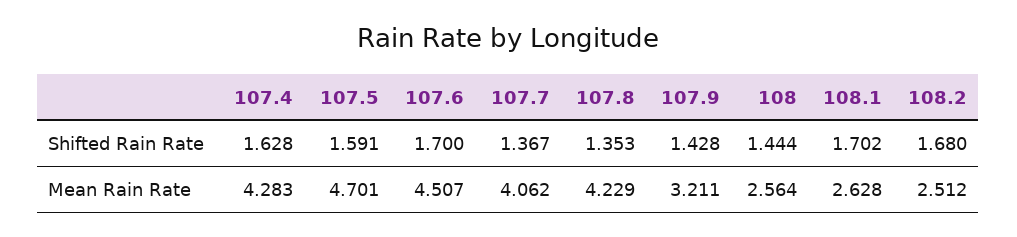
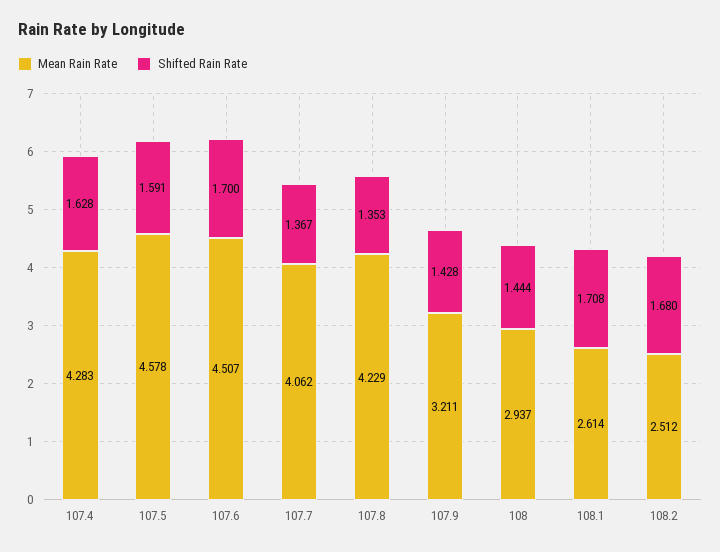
  {
    "Shifted Rain Rate": {
      "107.4": 1.628,
      "107.5": 1.591,
      "107.6": 1.7,
      "107.7": 1.367,
      "107.8": 1.353,
      "107.9": 1.428,
      "108": 1.444,
-     "108.1": 1.702,
+     "108.1": 1.708,
      "108.2": 1.68
    },
    "Mean Rain Rate": {
      "107.4": 4.283,
-     "107.5": 4.701,
+     "107.5": 4.578,
      "107.6": 4.507,
      "107.7": 4.062,
      "107.8": 4.229,
      "107.9": 3.211,
-     "108": 2.564,
+     "108": 2.937,
-     "108.1": 2.628,
+     "108.1": 2.614,
      "108.2": 2.512
    }
  }

